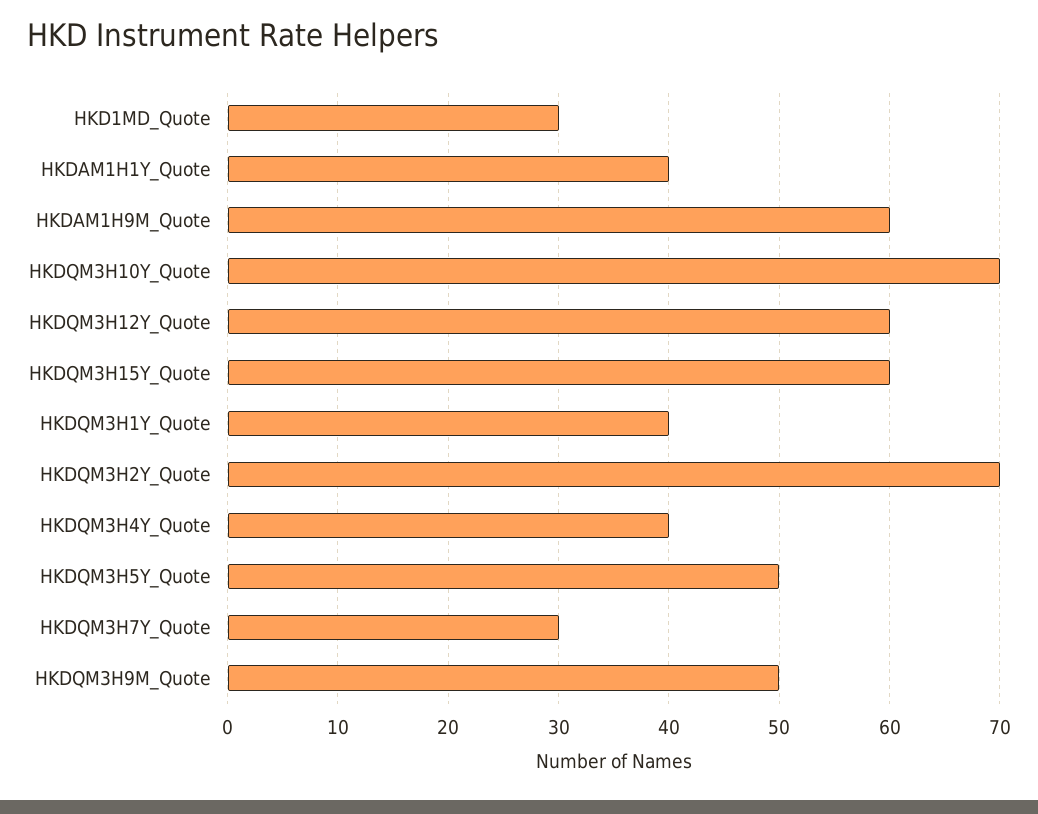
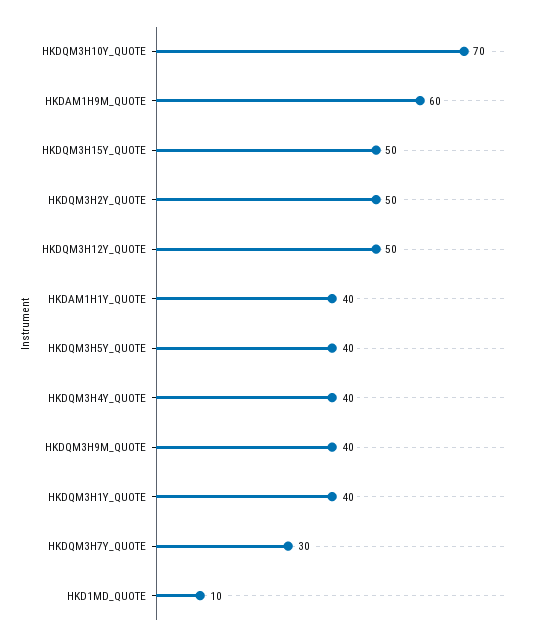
  {
-   "HKD1MD_Quote": 30,
+   "HKD1MD_Quote": 10,
    "HKDAM1H1Y_Quote": 40,
    "HKDAM1H9M_Quote": 60,
    "HKDQM3H10Y_Quote": 70,
-   "HKDQM3H12Y_Quote": 60,
+   "HKDQM3H12Y_Quote": 50,
-   "HKDQM3H15Y_Quote": 60,
+   "HKDQM3H15Y_Quote": 50,
    "HKDQM3H1Y_Quote": 40,
-   "HKDQM3H2Y_Quote": 70,
+   "HKDQM3H2Y_Quote": 50,
    "HKDQM3H4Y_Quote": 40,
-   "HKDQM3H5Y_Quote": 50,
+   "HKDQM3H5Y_Quote": 40,
    "HKDQM3H7Y_Quote": 30,
-   "HKDQM3H9M_Quote": 50
+   "HKDQM3H9M_Quote": 40
  }

